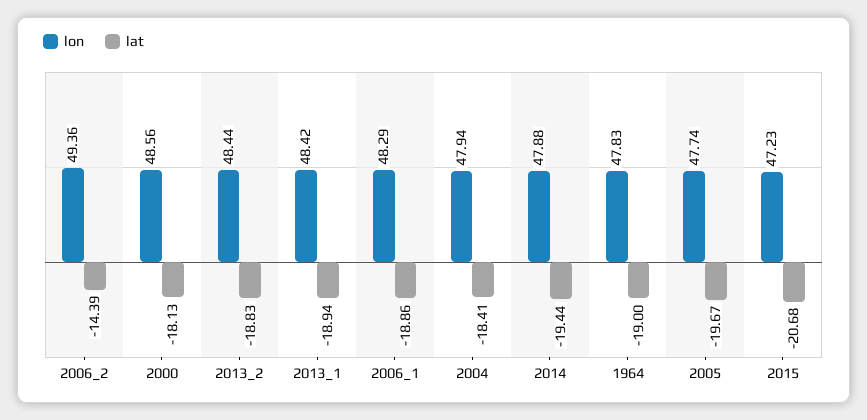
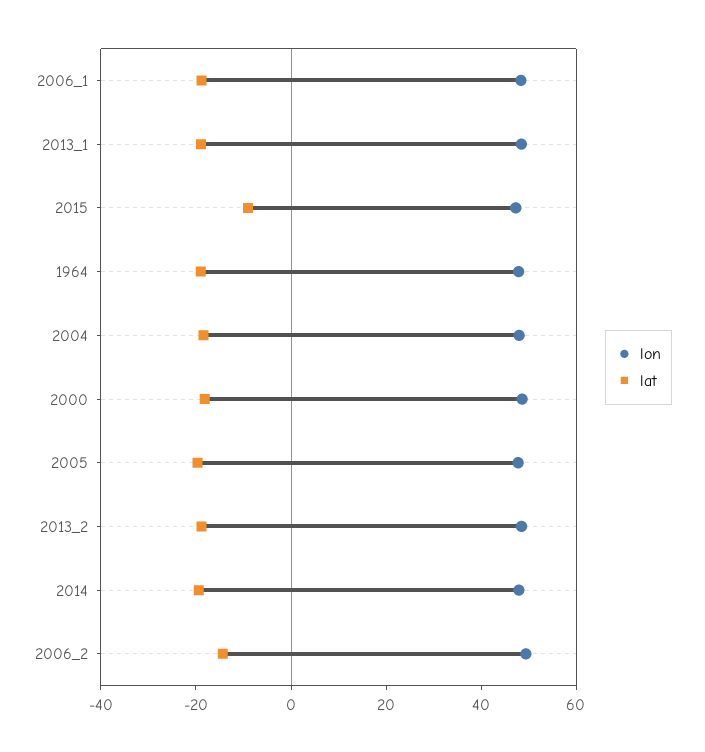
  {
    "lon": {
      "2006_2": 49.36,
      "2000": 48.56,
      "2013_2": 48.44,
      "2013_1": 48.42,
      "2006_1": 48.29,
      "2004": 47.94,
      "2014": 47.88,
      "1964": 47.83,
      "2005": 47.74,
      "2015": 47.23
    },
    "lat": {
      "2006_2": -14.39,
      "2000": -18.13,
      "2013_2": -18.83,
      "2013_1": -18.94,
      "2006_1": -18.86,
      "2004": -18.41,
      "2014": -19.44,
      "1964": -19,
      "2005": -19.67,
-     "2015": -20.68
+     "2015": -10
    }
  }

